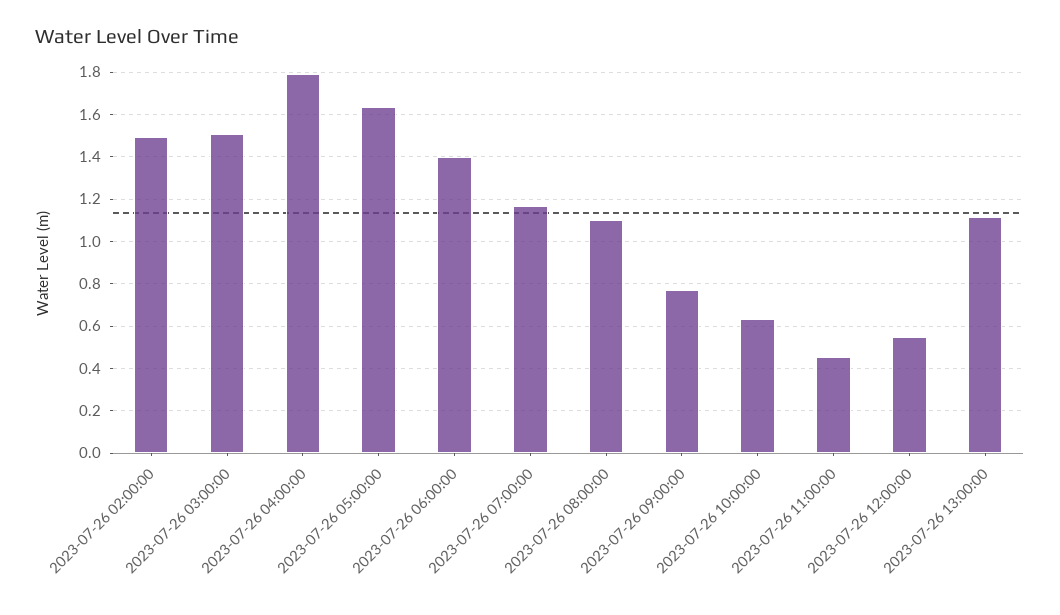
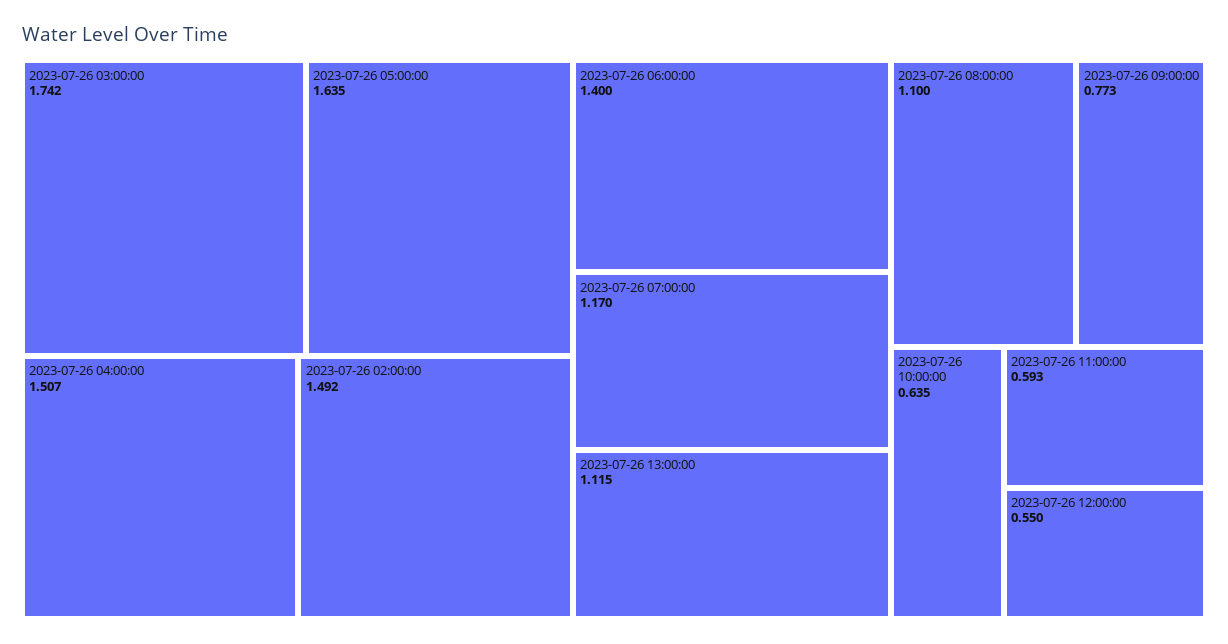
  {
    "2023-07-26 02:00:00": 1.492,
-   "2023-07-26 03:00:00": 1.5,
+   "2023-07-26 03:00:00": 1.742,
-   "2023-07-26 04:00:00": 1.8,
+   "2023-07-26 04:00:00": 1.507,
    "2023-07-26 05:00:00": 1.635,
    "2023-07-26 06:00:00": 1.4,
    "2023-07-26 07:00:00": 1.17,
    "2023-07-26 08:00:00": 1.1,
    "2023-07-26 09:00:00": 0.773,
    "2023-07-26 10:00:00": 0.635,
-   "2023-07-26 11:00:00": 0.45,
+   "2023-07-26 11:00:00": 0.593,
    "2023-07-26 12:00:00": 0.55,
    "2023-07-26 13:00:00": 1.115
  }

